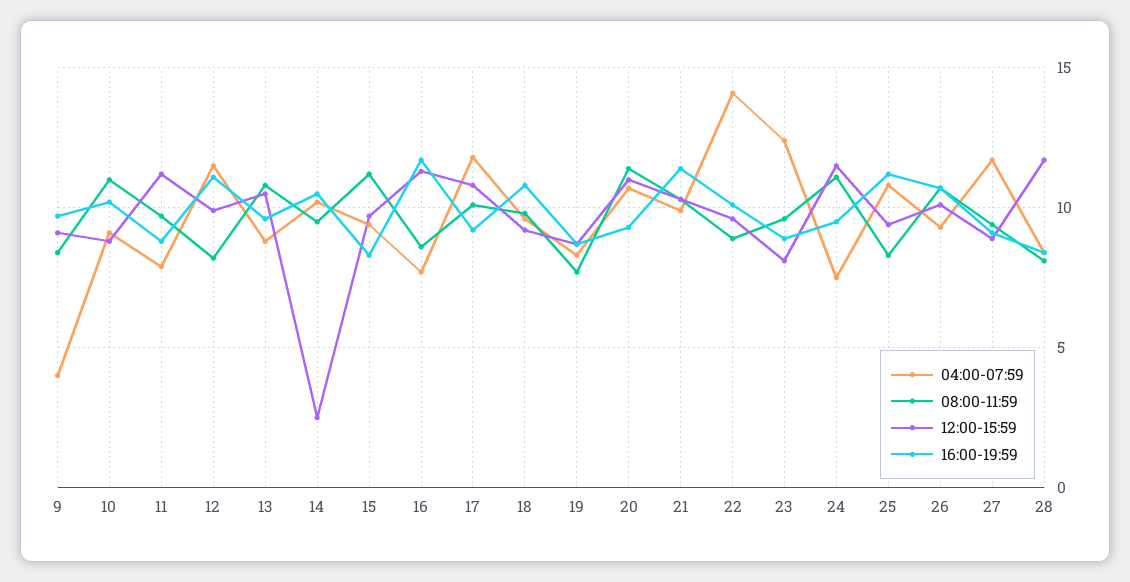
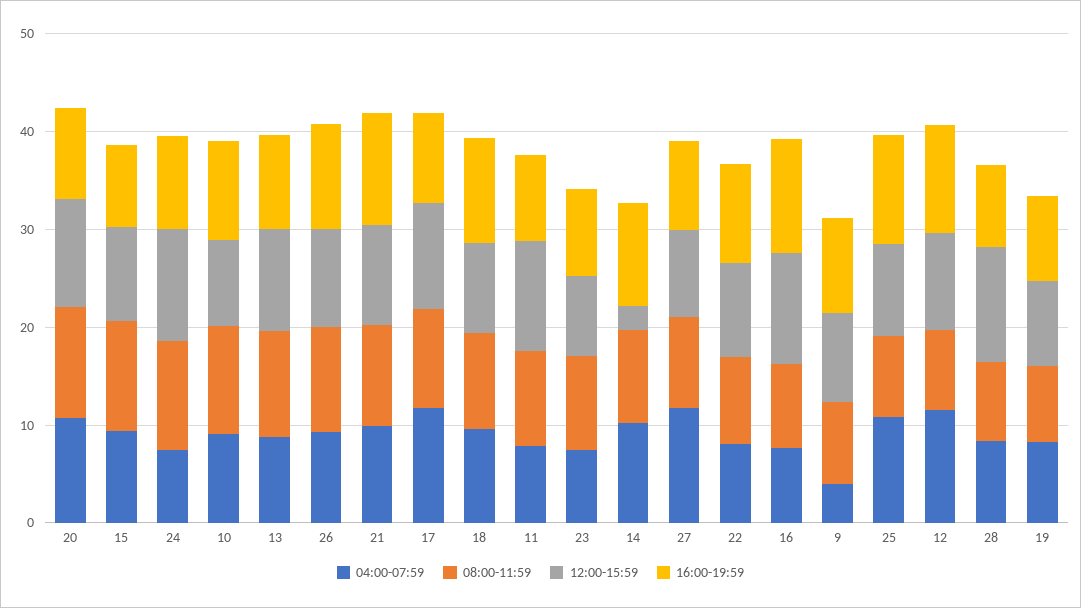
  {
    "04:00-07:59": {
      "9": 4,
      "10": 9,
      "11": 8,
      "12": 11.5,
      "13": 9,
      "14": 10,
      "15": 9.5,
      "16": 7.5,
      "17": 12,
      "18": 9.5,
      "19": 8.5,
      "20": 10.5,
      "21": 10,
-     "22": 14,
+     "22": 8,
-     "23": 12.5,
+     "23": 8,
      "24": 7.5,
      "25": 11,
      "26": 9.5,
      "27": 11.5,
      "28": 8.5
    },
    "08:00-11:59": {
      "9": 8.5,
      "10": 11,
      "11": 9.5,
      "12": 8,
      "13": 11,
      "14": 9.5,
      "15": 11,
      "16": 8.5,
      "17": 10,
      "18": 10,
      "19": 7.5,
      "20": 11.5,
      "21": 10.5,
      "22": 9,
      "23": 9.5,
      "24": 11,
      "25": 8.5,
      "26": 10.5,
      "27": 9.5,
      "28": 8
    },
    "12:00-15:59": {
      "9": 9,
      "10": 9,
      "11": 11,
      "12": 10,
      "13": 10.5,
      "14": 2.5,
      "15": 9.5,
      "16": 11.5,
      "17": 11,
      "18": 9,
      "19": 8.5,
      "20": 11,
      "21": 10.5,
      "22": 9.5,
      "23": 8,
      "24": 11.5,
      "25": 9.5,
      "26": 10,
      "27": 9,
      "28": 11.5
    },
    "16:00-19:59": {
      "9": 9.5,
      "10": 10,
      "11": 9,
      "12": 11,
      "13": 9.5,
      "14": 10.5,
      "15": 8.5,
      "16": 11.5,
      "17": 9,
      "18": 11,
      "19": 8.5,
      "20": 9.5,
      "21": 11.5,
      "22": 10,
      "23": 9,
      "24": 9.5,
      "25": 11,
      "26": 10.5,
      "27": 9,
      "28": 8.5
    }
  }

